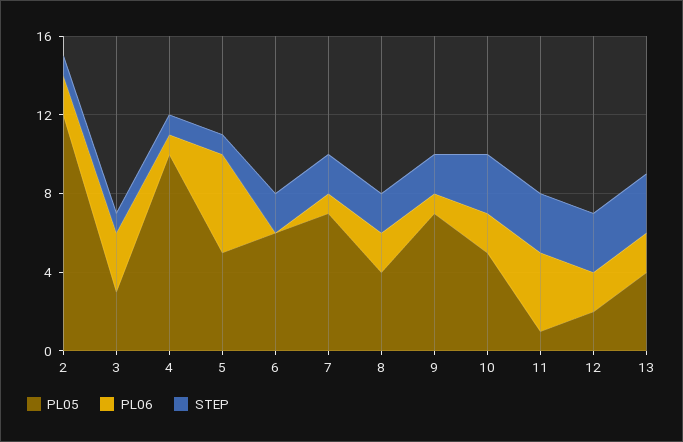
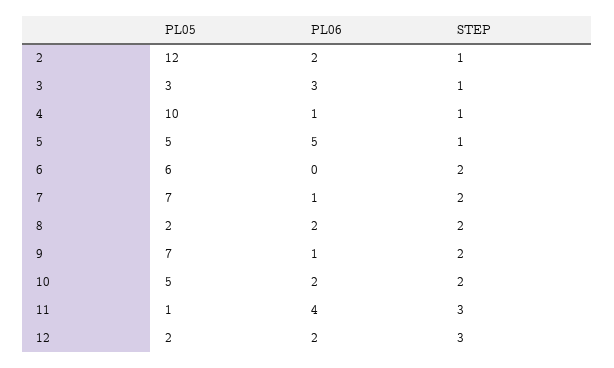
  {
    "PL05": {
      "2": 12,
      "3": 3,
      "4": 10,
      "5": 5,
      "6": 6,
      "7": 7,
-     "8": 4,
+     "8": 2,
      "9": 7,
      "10": 5,
      "11": 1,
-     "12": 2,
+     "12": 2
-     "13": 4
    },
    "PL06": {
      "2": 2,
      "3": 3,
      "4": 1,
      "5": 5,
      "6": 0,
      "7": 1,
      "8": 2,
      "9": 1,
      "10": 2,
      "11": 4,
-     "12": 2,
+     "12": 2
-     "13": 2
    },
    "STEP": {
      "2": 1,
      "3": 1,
      "4": 1,
      "5": 1,
      "6": 2,
      "7": 2,
      "8": 2,
      "9": 2,
-     "10": 3,
+     "10": 2,
      "11": 3,
-     "12": 3,
+     "12": 3
-     "13": 3
    }
  }

